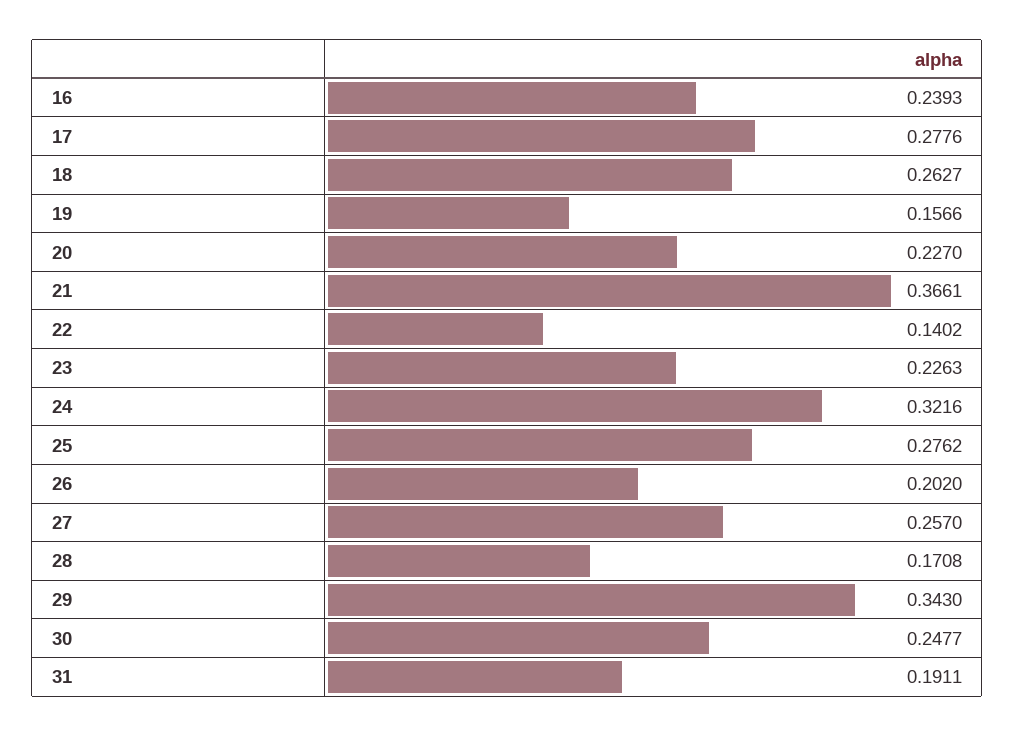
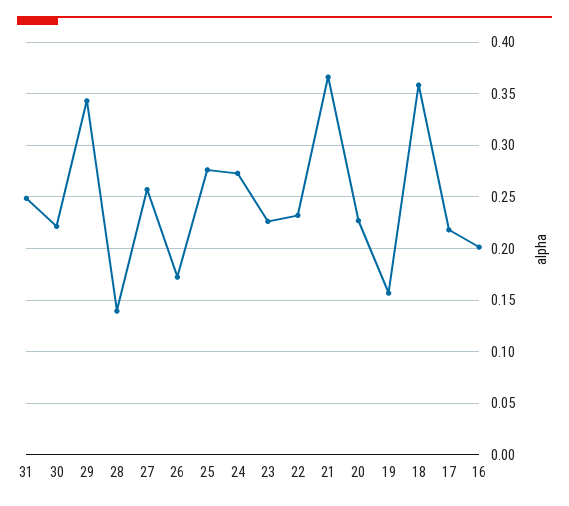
  {
-   "16": 0.2393,
+   "16": 0.2,
-   "17": 0.2776,
+   "17": 0.22,
-   "18": 0.2627,
+   "18": 0.36,
    "19": 0.1566,
    "20": 0.227,
    "21": 0.3661,
-   "22": 0.1402,
+   "22": 0.23,
    "23": 0.2263,
-   "24": 0.3216,
+   "24": 0.27,
    "25": 0.2762,
-   "26": 0.202,
+   "26": 0.17,
    "27": 0.257,
-   "28": 0.1708,
+   "28": 0.14,
    "29": 0.343,
-   "30": 0.2477,
+   "30": 0.22,
-   "31": 0.1911
+   "31": 0.25
  }

